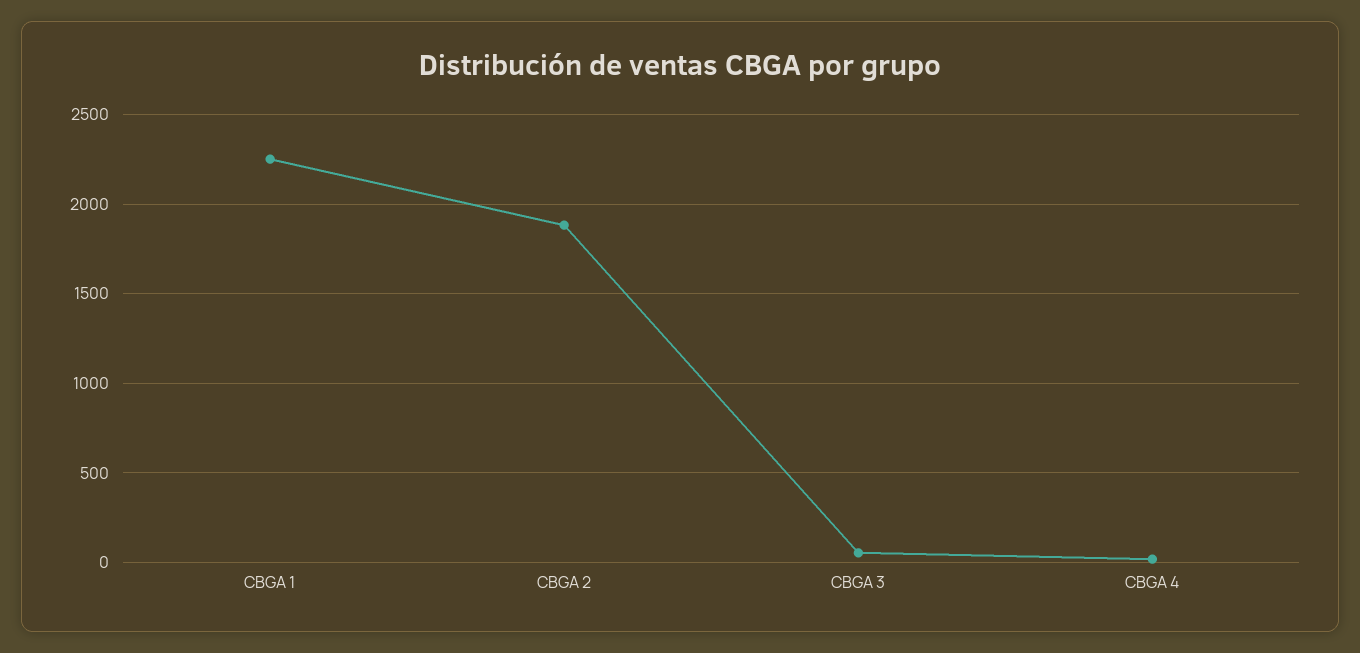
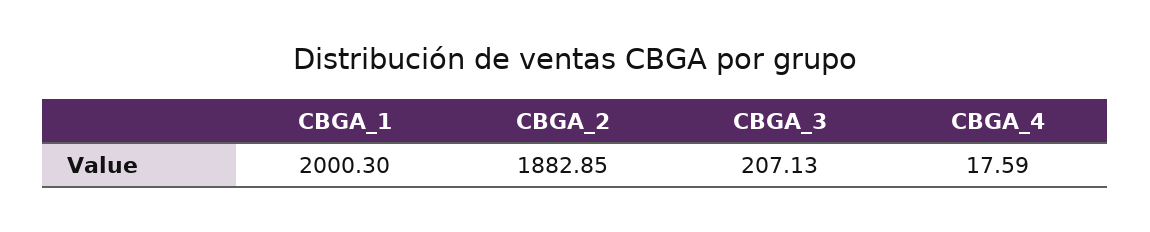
  {
-   "CBGA 1": 2250,
+   "CBGA 1": 2000.3,
    "CBGA 2": 1882.85,
-   "CBGA 3": 50,
+   "CBGA 3": 207.13,
    "CBGA 4": 17.59
  }

